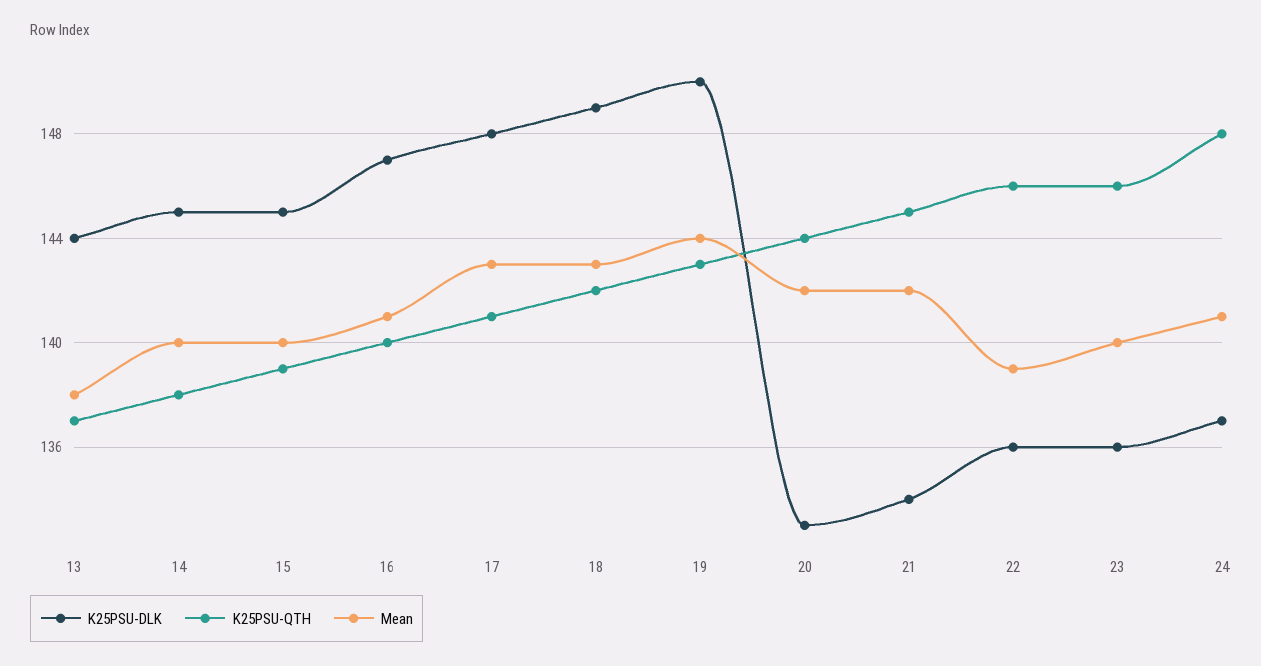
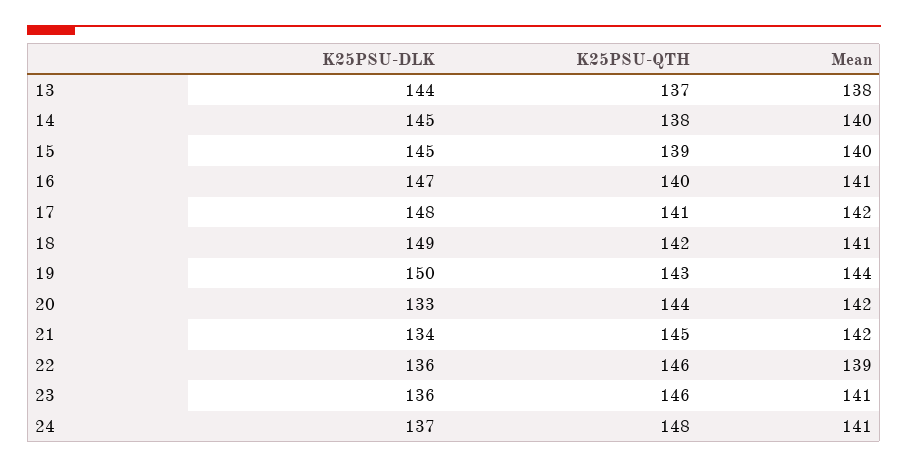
  {
    "K25PSU-DLK": {
      "13": 144,
      "14": 145,
      "15": 145,
      "16": 147,
      "17": 148,
      "18": 149,
      "19": 150,
      "20": 133,
      "21": 134,
      "22": 136,
      "23": 136,
      "24": 137
    },
    "K25PSU-QTH": {
      "13": 137,
      "14": 138,
      "15": 139,
      "16": 140,
      "17": 141,
      "18": 142,
      "19": 143,
      "20": 144,
      "21": 145,
      "22": 146,
      "23": 146,
      "24": 148
    },
    "Mean": {
      "13": 138,
      "14": 140,
      "15": 140,
      "16": 141,
-     "17": 143,
+     "17": 142,
-     "18": 143,
+     "18": 141,
      "19": 144,
      "20": 142,
      "21": 142,
      "22": 139,
-     "23": 140,
+     "23": 141,
      "24": 141
    }
  }

